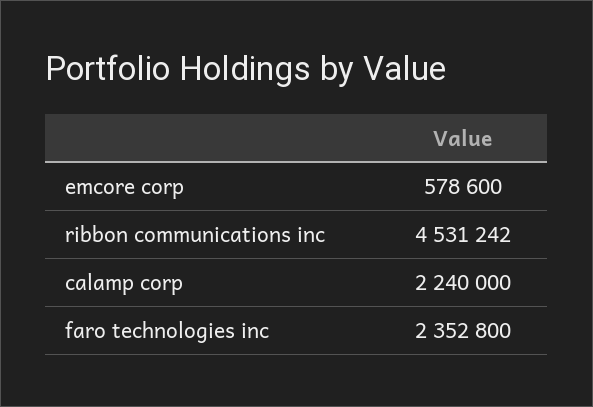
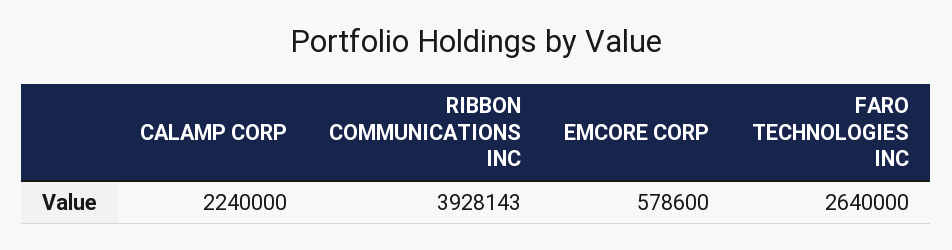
  {
    "emcore corp": 578600,
-   "ribbon communications inc": 4531242,
+   "ribbon communications inc": 3928143,
    "calamp corp": 2240000,
-   "faro technologies inc": 2352800
+   "faro technologies inc": 2640000
  }

